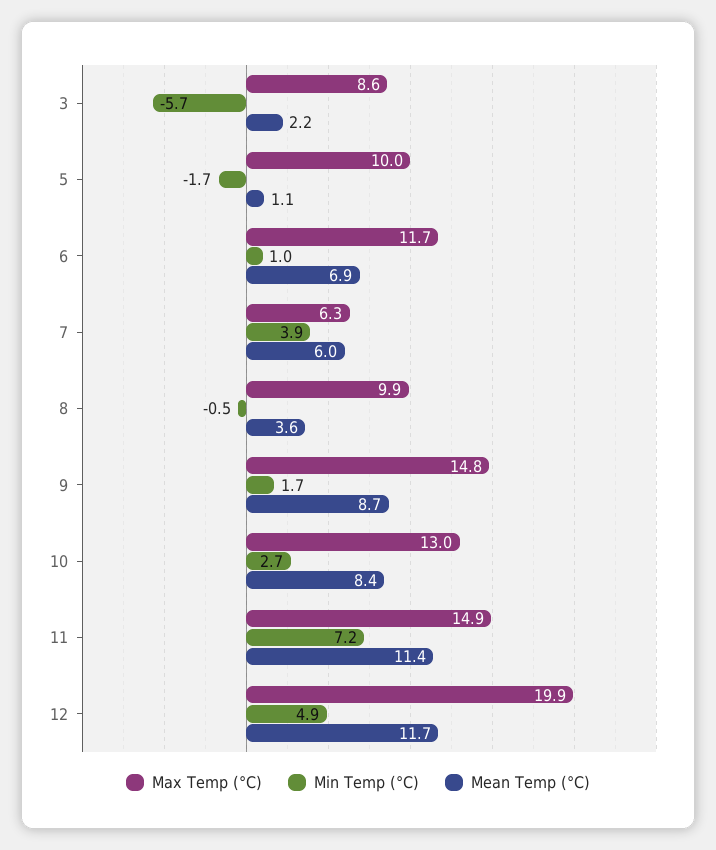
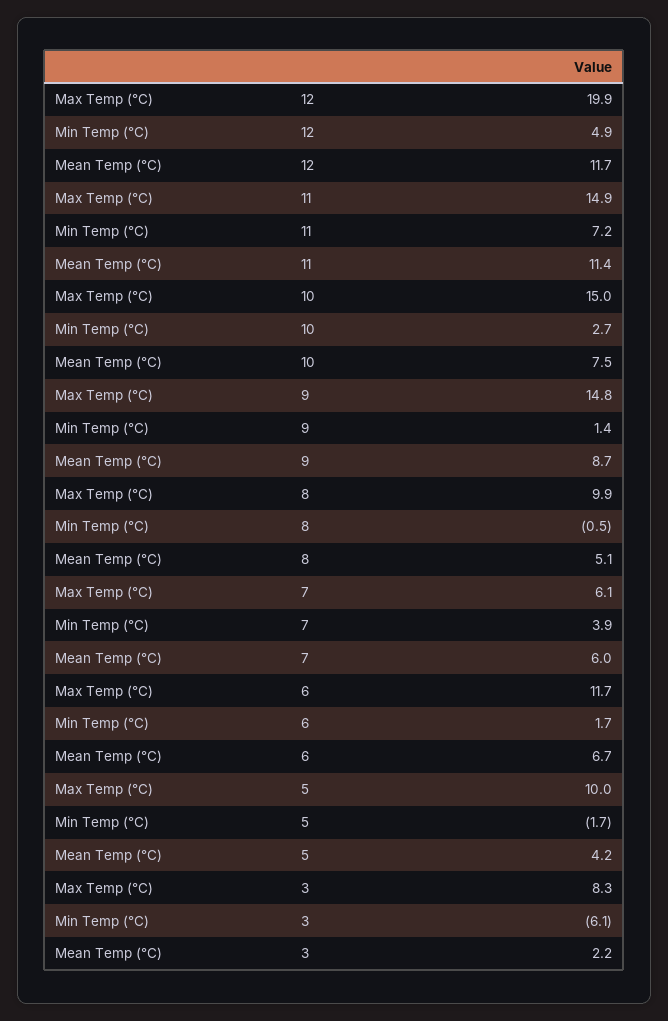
  {
    "Max Temp (°C)": {
-     "3": 8.6,
+     "3": 8.3,
      "5": 10,
      "6": 11.7,
-     "7": 6.3,
+     "7": 6.1,
      "8": 9.9,
      "9": 14.8,
-     "10": 13,
+     "10": 15,
      "11": 14.9,
      "12": 19.9
    },
    "Min Temp (°C)": {
-     "3": -5.7,
+     "3": -6.1,
      "5": -1.7,
-     "6": 1,
+     "6": 1.7,
      "7": 3.9,
      "8": -0.5,
-     "9": 1.7,
+     "9": 1.4,
      "10": 2.7,
      "11": 7.2,
      "12": 4.9
    },
    "Mean Temp (°C)": {
      "3": 2.2,
-     "5": 1.1,
+     "5": 4.2,
-     "6": 6.9,
+     "6": 6.7,
      "7": 6,
-     "8": 3.6,
+     "8": 5.1,
      "9": 8.7,
-     "10": 8.4,
+     "10": 7.5,
      "11": 11.4,
      "12": 11.7
    }
  }

